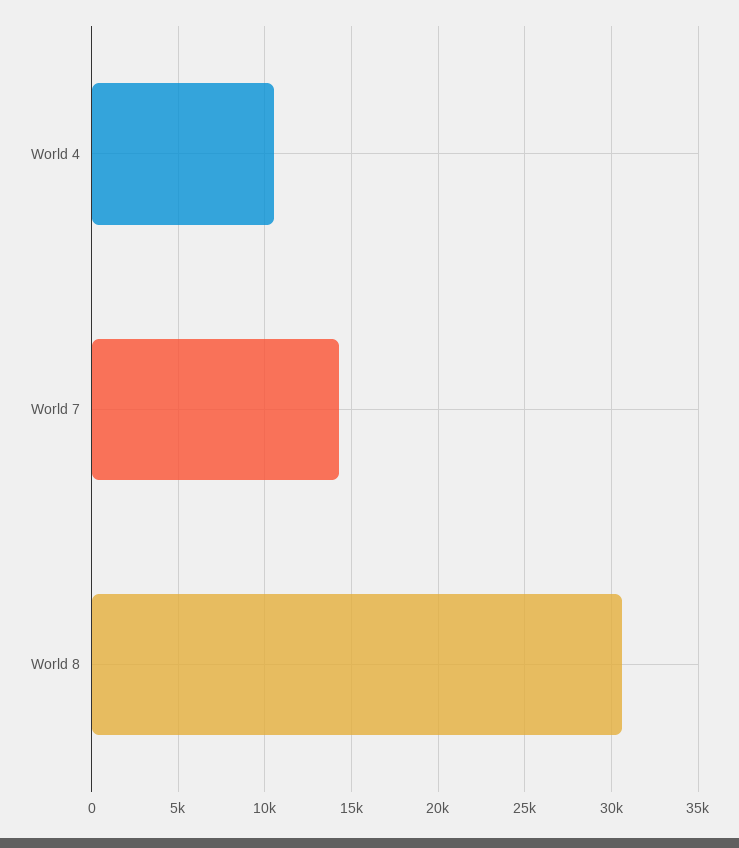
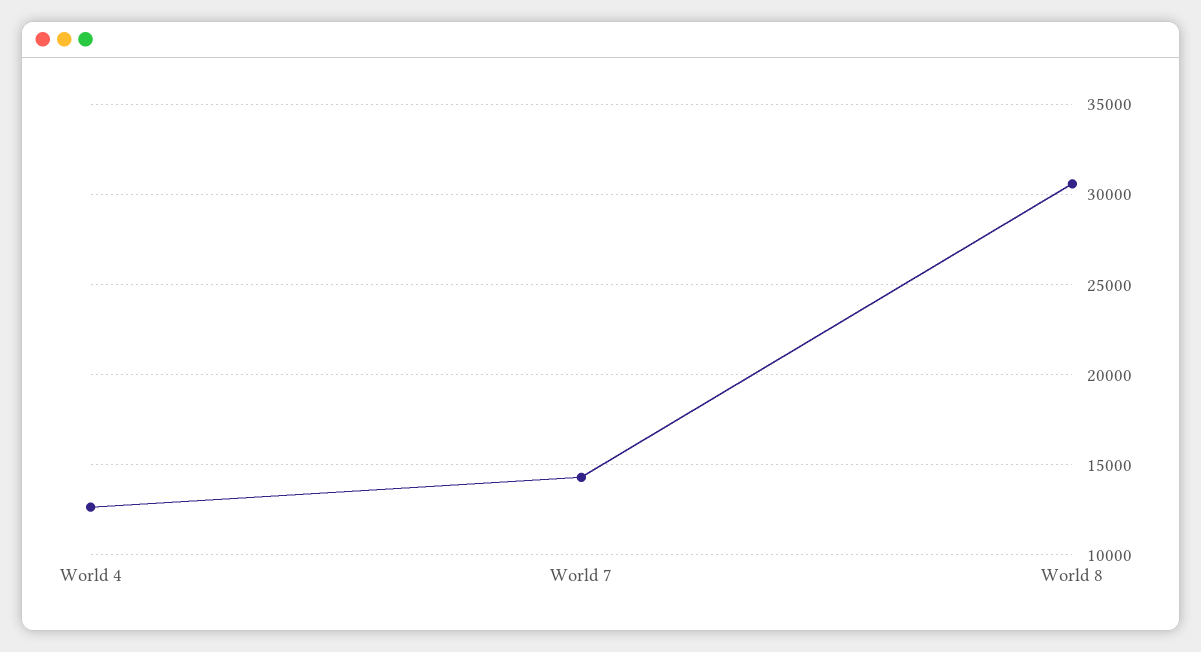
  {
-   "World 4": 10500,
+   "World 4": 12500,
    "World 7": 14500,
    "World 8": 30500
  }

